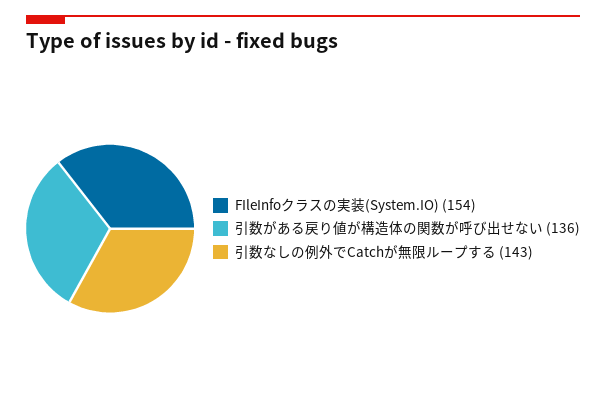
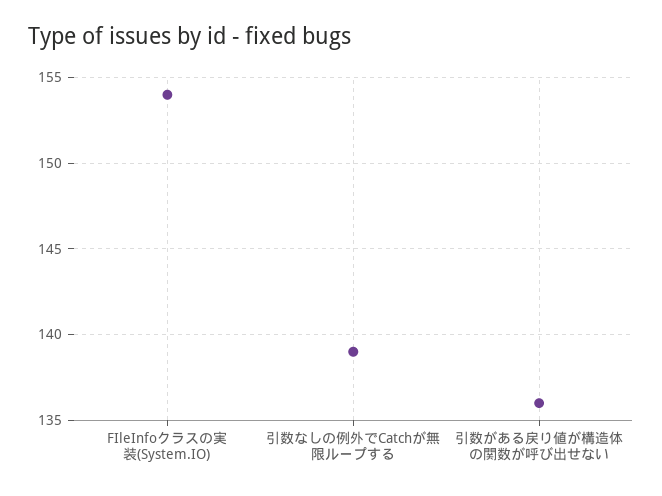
  {
    "FIleInfoクラスの実装(System.IO)": 154,
    "引数がある戻り値が構造体の関数が呼び出せない": 136,
-   "引数なしの例外でCatchが無限ループする": 143
+   "引数なしの例外でCatchが無限ループする": 139
  }

